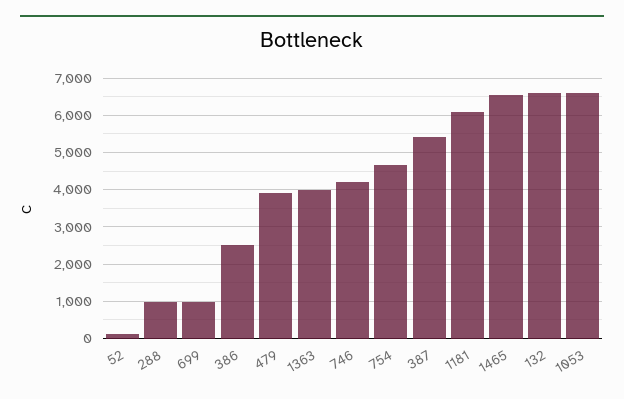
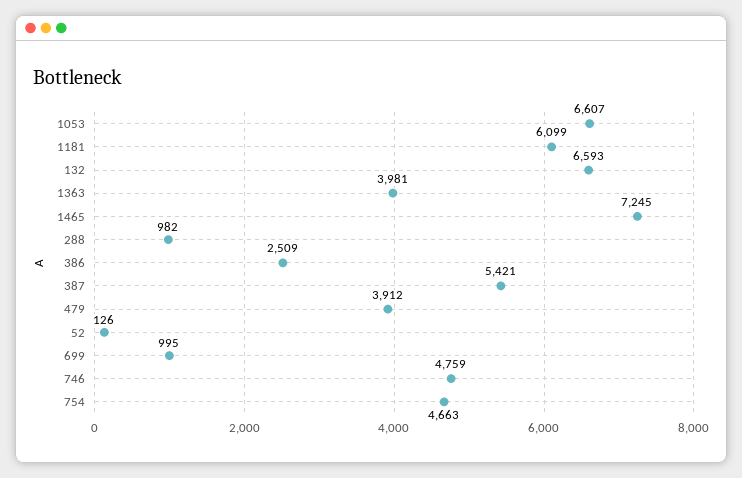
  {
    "52": 126,
    "288": 982,
    "699": 995,
    "386": 2509,
    "479": 3912,
    "1363": 3981,
-   "746": 4200,
+   "746": 4759,
    "754": 4663,
    "387": 5421,
    "1181": 6099,
-   "1465": 6600,
+   "1465": 7245,
    "132": 6593,
    "1053": 6607
  }

